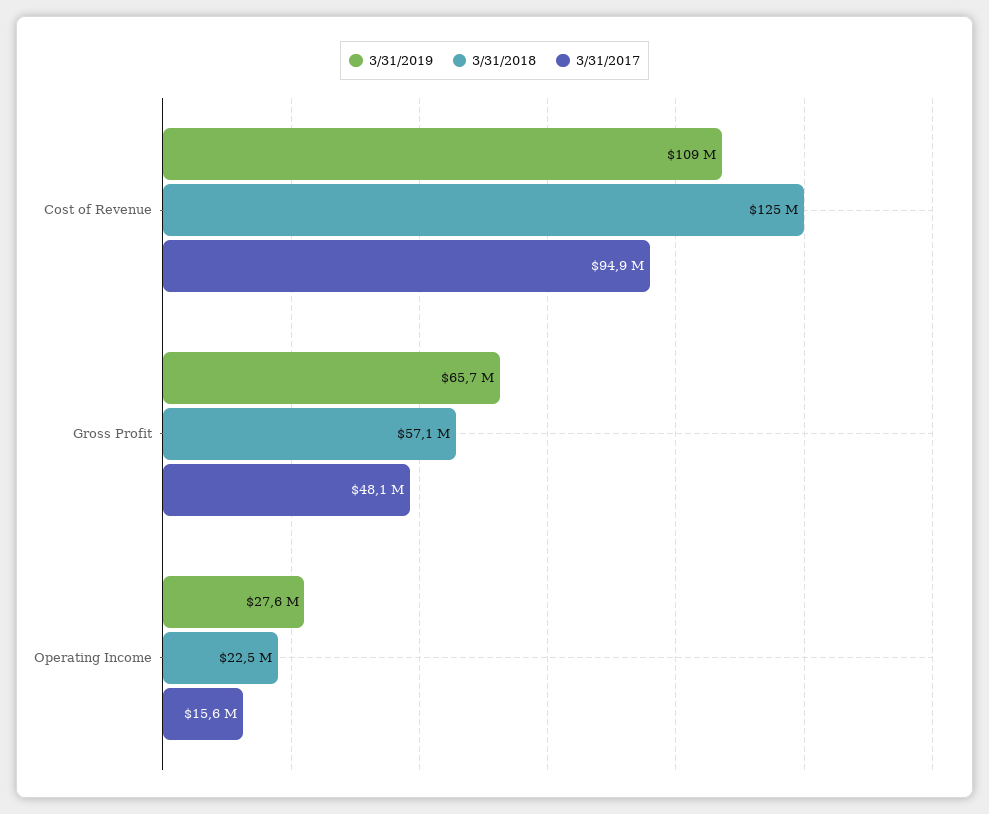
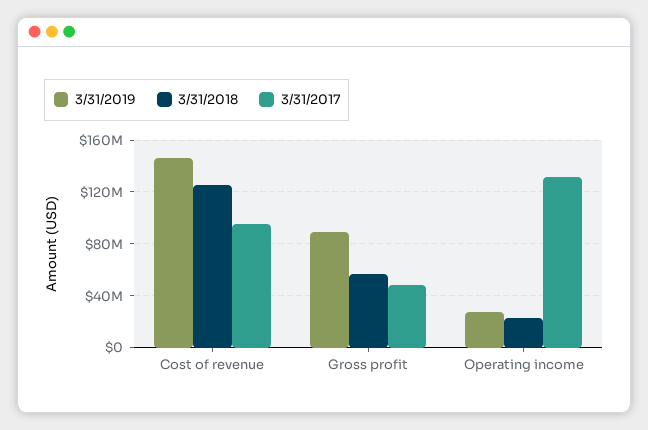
  {
    "3/31/2019": {
-     "Cost of Revenue": 109000000,
+     "Cost of Revenue": 145000000,
-     "Gross Profit": 65700000,
+     "Gross Profit": 90000000,
      "Operating Income": 27600000
    },
    "3/31/2018": {
      "Cost of Revenue": 125000000,
      "Gross Profit": 57100000,
      "Operating Income": 22500000
    },
    "3/31/2017": {
      "Cost of Revenue": 94900000,
      "Gross Profit": 48100000,
-     "Operating Income": 15600000
+     "Operating Income": 130000000
    }
  }

